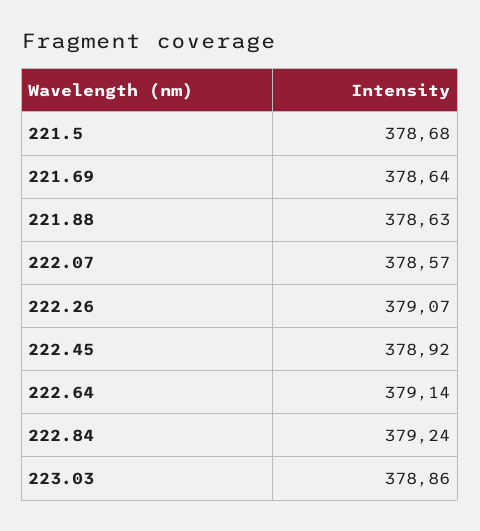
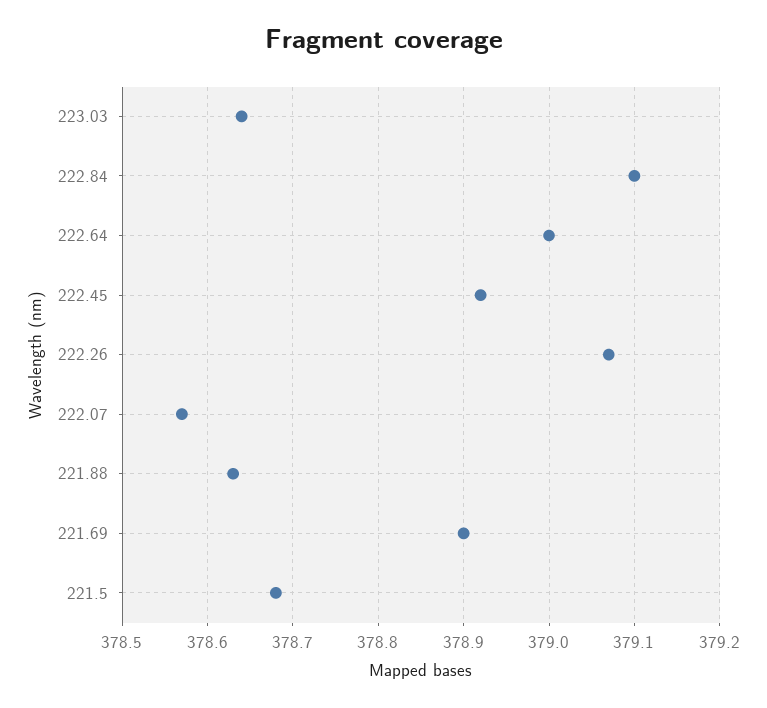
  {
    "221.5": 378.68,
-   "221.69": 378.64,
+   "221.69": 378.9,
    "221.88": 378.63,
    "222.07": 378.57,
    "222.26": 379.07,
    "222.45": 378.92,
-   "222.64": 379.14,
+   "222.64": 379,
-   "222.84": 379.24,
+   "222.84": 379.1,
-   "223.03": 378.86
+   "223.03": 378.64
  }

